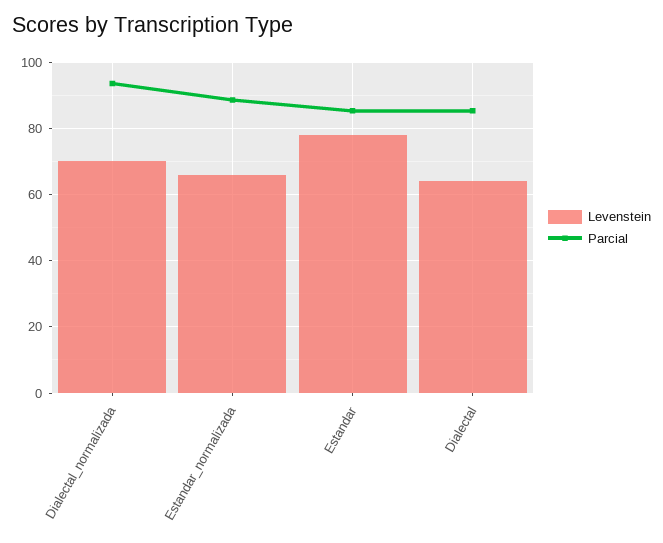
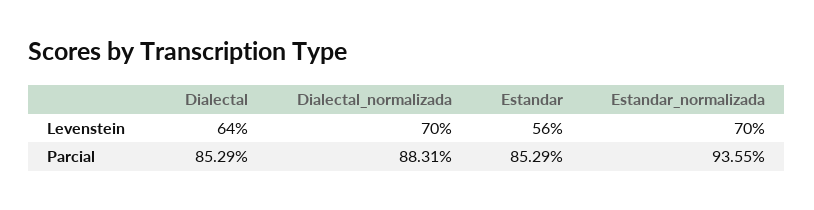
  {
    "Levenstein": {
      "Dialectal_normalizada": 70,
-     "Estandar_normalizada": 66,
+     "Estandar_normalizada": 70,
-     "Estandar": 78,
+     "Estandar": 56,
      "Dialectal": 64
    },
    "Parcial": {
-     "Dialectal_normalizada": 94,
+     "Dialectal_normalizada": 88.31,
-     "Estandar_normalizada": 88,
+     "Estandar_normalizada": 93.55,
      "Estandar": 85.29,
      "Dialectal": 85.29
    }
  }

